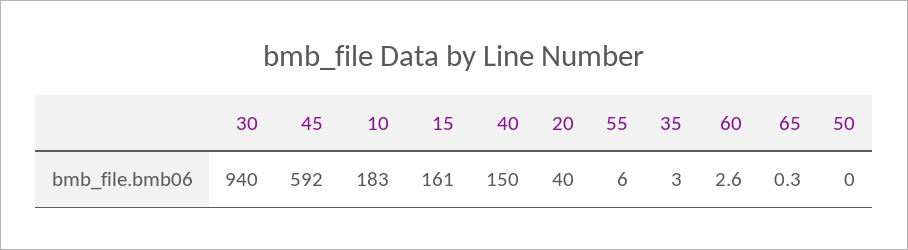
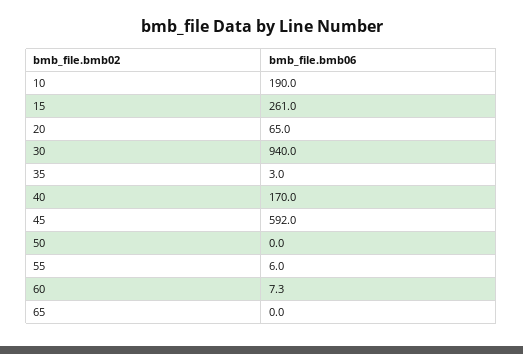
  {
    "30": 940,
    "45": 592,
-   "10": 183,
+   "10": 190,
-   "15": 161,
+   "15": 261,
-   "40": 150,
+   "40": 170,
-   "20": 40,
+   "20": 65,
    "55": 6,
    "35": 3,
-   "60": 2.6,
+   "60": 7.3,
-   "65": 0.3,
+   "65": 0,
    "50": 0
  }

